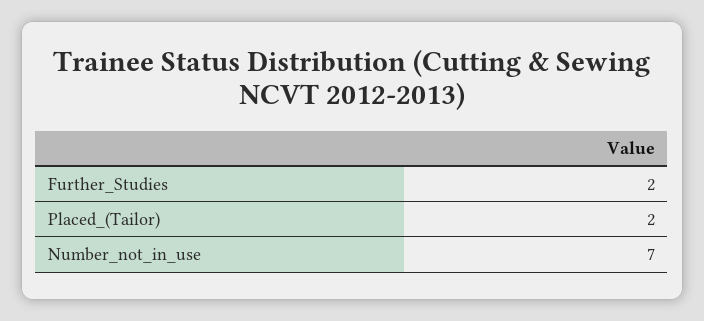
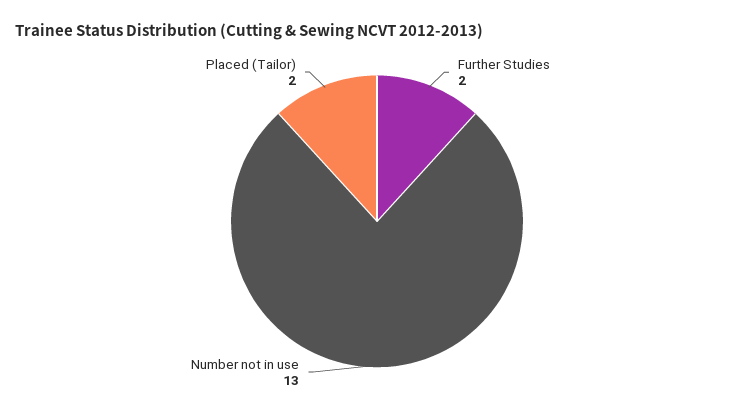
  {
    "Further_Studies": 2,
    "Placed_(Tailor)": 2,
-   "Number_not_in_use": 7
+   "Number_not_in_use": 13
  }

